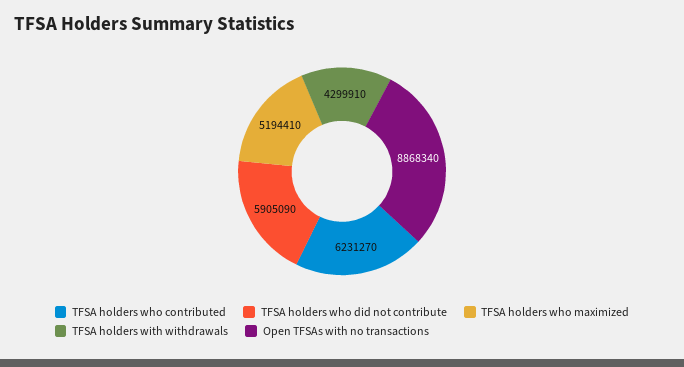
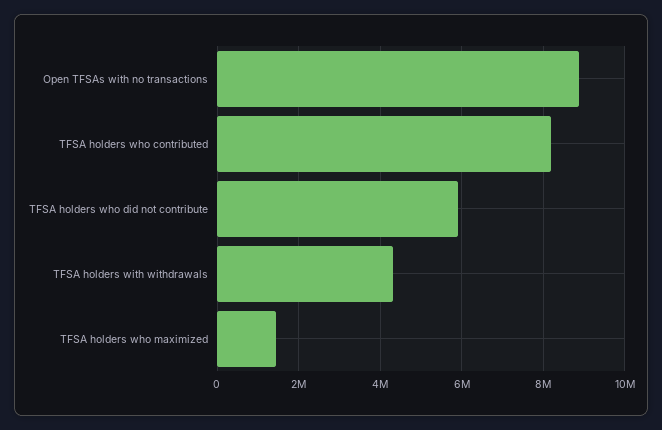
  {
-   "TFSA holders who contributed": 6231270,
+   "TFSA holders who contributed": 8200000,
    "TFSA holders who did not contribute": 5905090,
-   "TFSA holders who maximized": 5194410,
+   "TFSA holders who maximized": 1400000,
    "TFSA holders with withdrawals": 4299910,
    "Open TFSAs with no transactions": 8868340
  }

